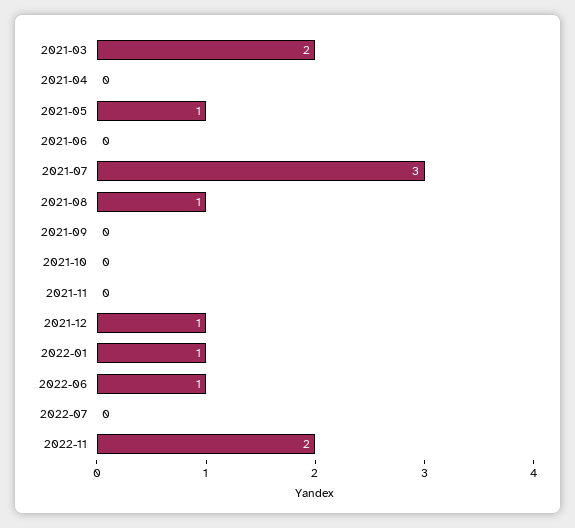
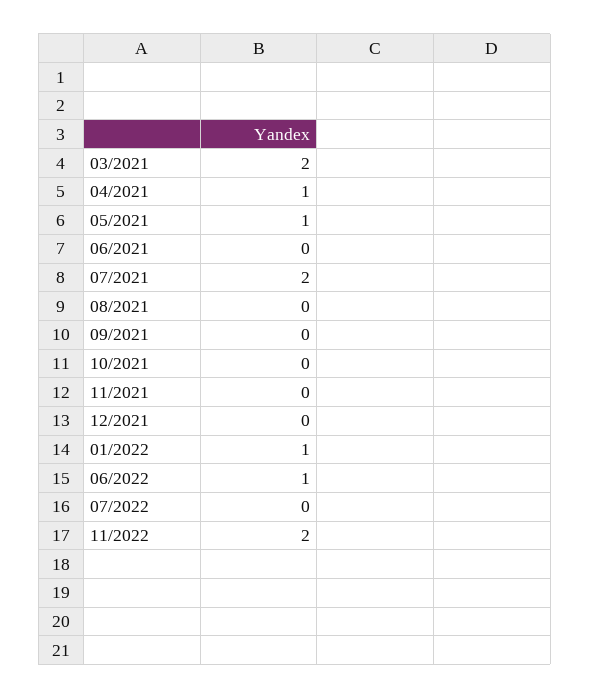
  {
    "2021-03": 2,
-   "2021-04": 0,
+   "2021-04": 1,
    "2021-05": 1,
    "2021-06": 0,
-   "2021-07": 3,
+   "2021-07": 2,
-   "2021-08": 1,
+   "2021-08": 0,
    "2021-09": 0,
    "2021-10": 0,
    "2021-11": 0,
-   "2021-12": 1,
+   "2021-12": 0,
    "2022-01": 1,
    "2022-06": 1,
    "2022-07": 0,
    "2022-11": 2
  }

